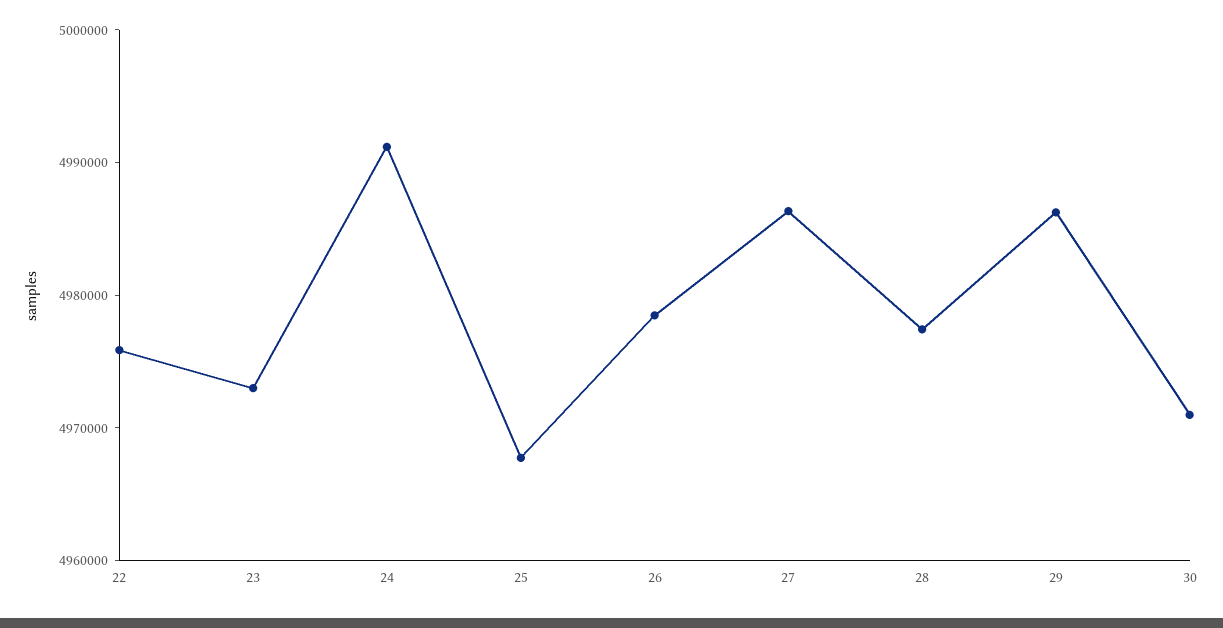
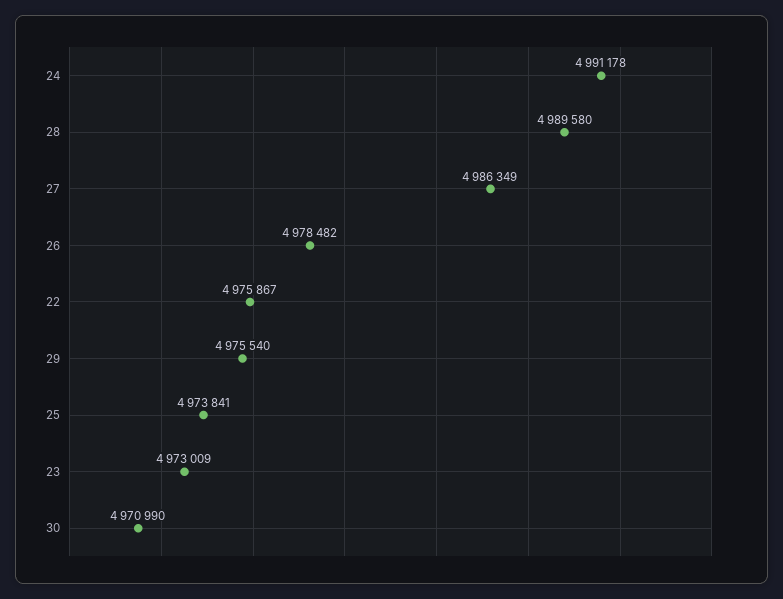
  {
    "22": 4975867,
    "23": 4973009,
    "24": 4991178,
-   "25": 4968000,
+   "25": 4973841,
    "26": 4978482,
    "27": 4986349,
-   "28": 4978000,
+   "28": 4989580,
-   "29": 4986000,
+   "29": 4975540,
    "30": 4970990
  }

